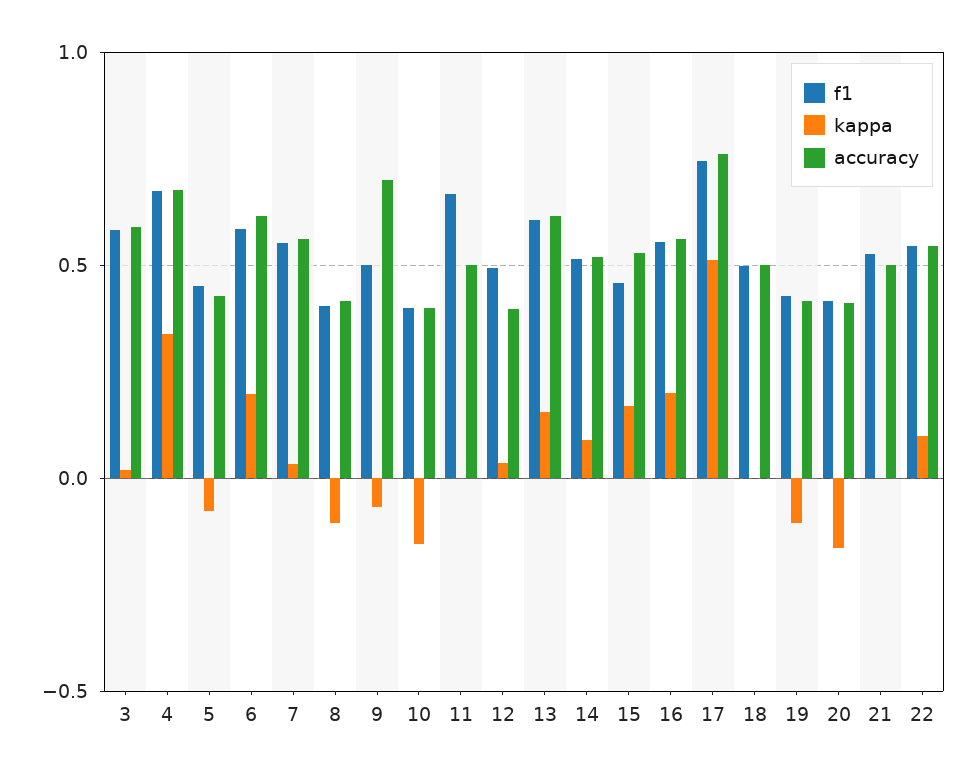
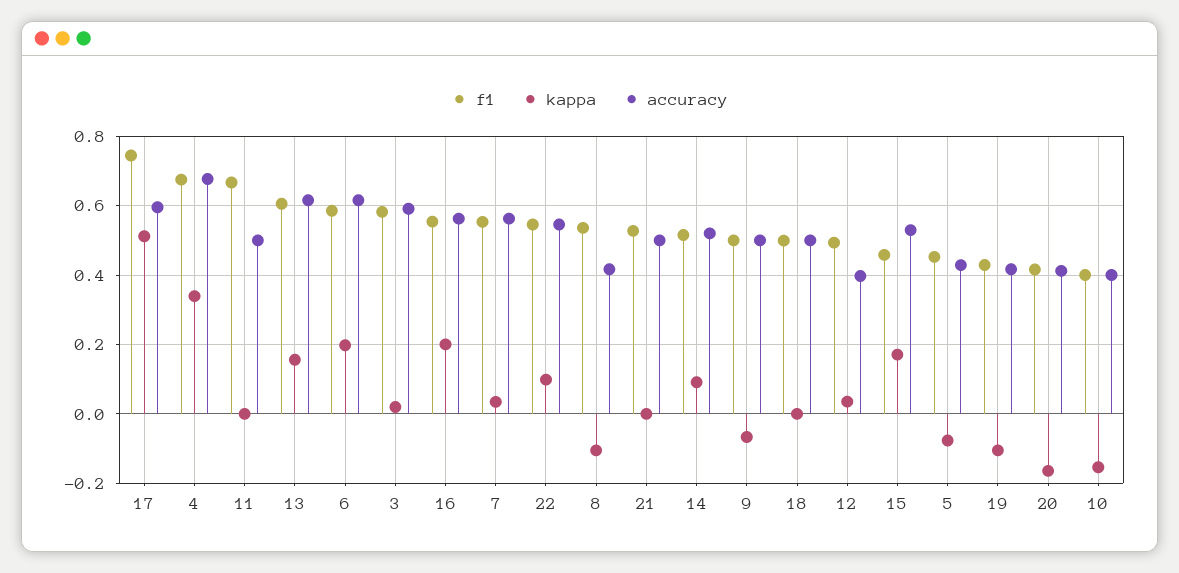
  {
    "f1": {
      "3": 0.58,
      "4": 0.68,
      "5": 0.46,
      "6": 0.58,
      "7": 0.56,
-     "8": 0.4,
+     "8": 0.54,
      "9": 0.5,
      "10": 0.4,
      "11": 0.66,
      "12": 0.5,
      "13": 0.6,
      "14": 0.52,
      "15": 0.46,
      "16": 0.56,
      "17": 0.74,
      "18": 0.5,
      "19": 0.42,
      "20": 0.42,
      "21": 0.52,
      "22": 0.54
    },
    "kappa": {
      "3": 0.02,
      "4": 0.34,
      "5": -0.08,
      "6": 0.2,
      "7": 0.04,
      "8": -0.1,
      "9": -0.06,
      "10": -0.16,
      "11": 0,
      "12": 0.04,
      "13": 0.16,
      "14": 0.1,
      "15": 0.18,
      "16": 0.2,
      "17": 0.52,
      "18": 0,
      "19": -0.1,
      "20": -0.16,
      "21": 0,
      "22": 0.1
    },
    "accuracy": {
      "3": 0.6,
      "4": 0.68,
      "5": 0.42,
      "6": 0.62,
      "7": 0.56,
      "8": 0.42,
-     "9": 0.7,
+     "9": 0.5,
      "10": 0.4,
      "11": 0.5,
      "12": 0.4,
      "13": 0.62,
      "14": 0.52,
      "15": 0.52,
      "16": 0.56,
-     "17": 0.75,
+     "17": 0.6,
      "18": 0.5,
      "19": 0.42,
      "20": 0.42,
      "21": 0.5,
      "22": 0.54
    }
  }

